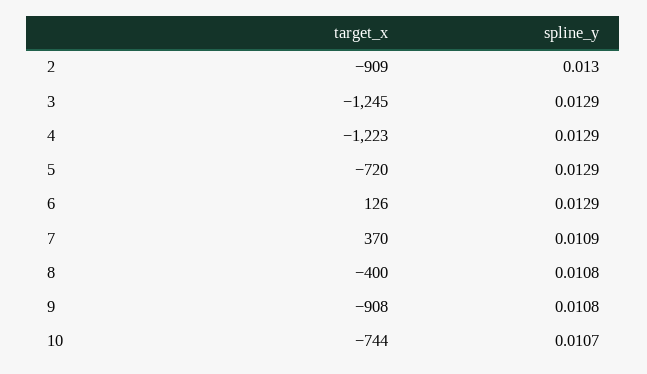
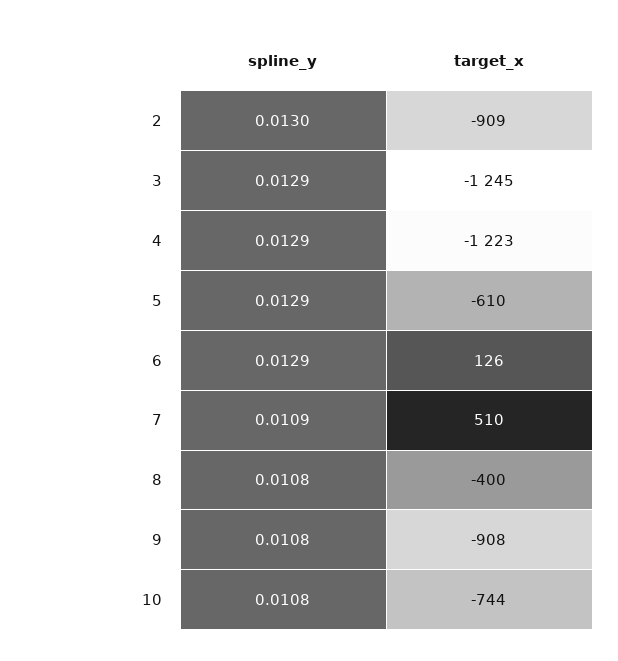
  {
    "target_x": {
      "2": -909,
      "3": -1245,
      "4": -1223,
-     "5": -720,
+     "5": -610,
      "6": 126,
-     "7": 370,
+     "7": 510,
      "8": -400,
      "9": -908,
      "10": -744
    },
    "spline_y": {
      "2": 0.013,
      "3": 0.0129,
      "4": 0.0129,
      "5": 0.0129,
      "6": 0.0129,
      "7": 0.0109,
      "8": 0.0108,
      "9": 0.0108,
-     "10": 0.0107
+     "10": 0.0108
    }
  }

